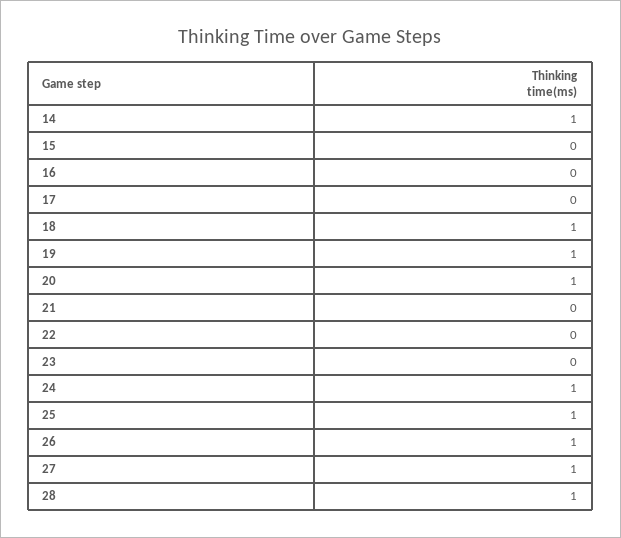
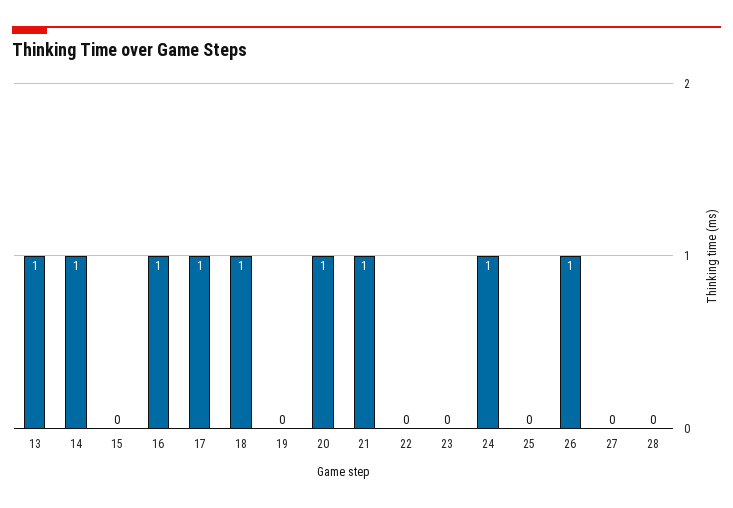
  {
    "14": 1,
    "15": 0,
-   "16": 0,
+   "16": 1,
-   "17": 0,
+   "17": 1,
    "18": 1,
-   "19": 1,
+   "19": 0,
    "20": 1,
-   "21": 0,
+   "21": 1,
    "22": 0,
    "23": 0,
    "24": 1,
-   "25": 1,
+   "25": 0,
    "26": 1,
-   "27": 1,
+   "27": 0,
-   "28": 1
+   "28": 0,
+   "13": 1
  }

